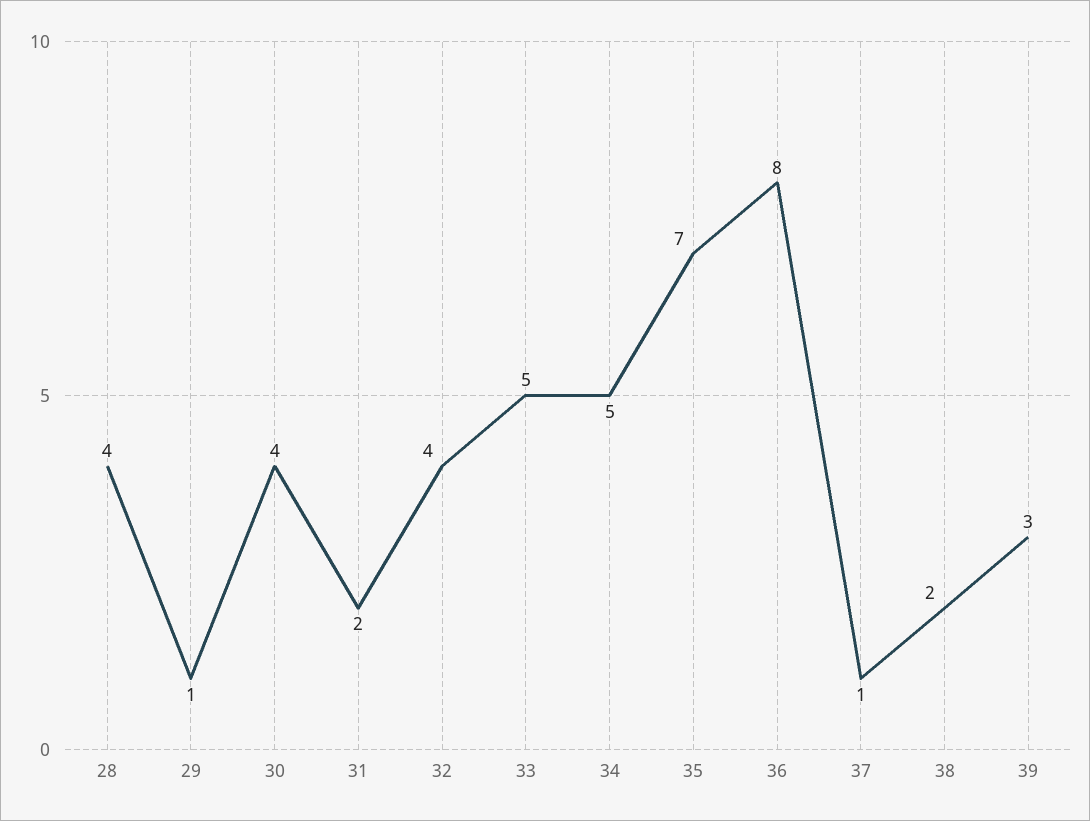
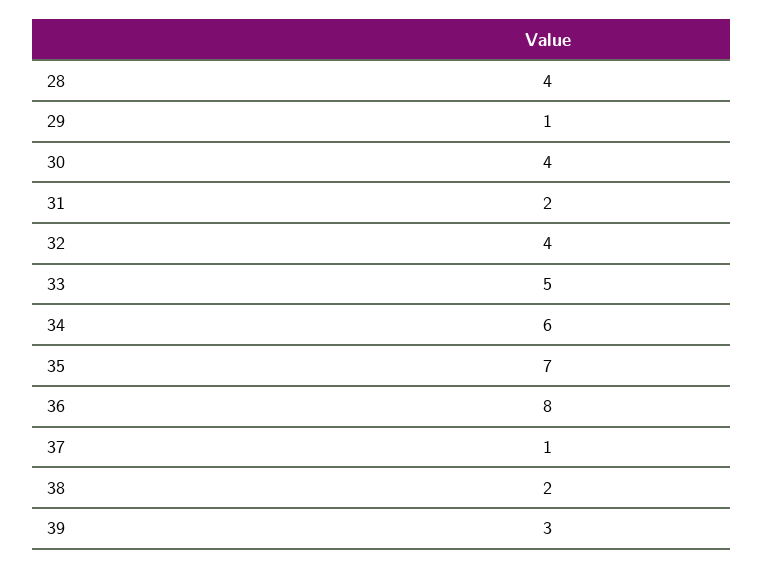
  {
    "28": 4,
    "29": 1,
    "30": 4,
    "31": 2,
    "32": 4,
    "33": 5,
-   "34": 5,
+   "34": 6,
    "35": 7,
    "36": 8,
    "37": 1,
    "38": 2,
    "39": 3
  }

